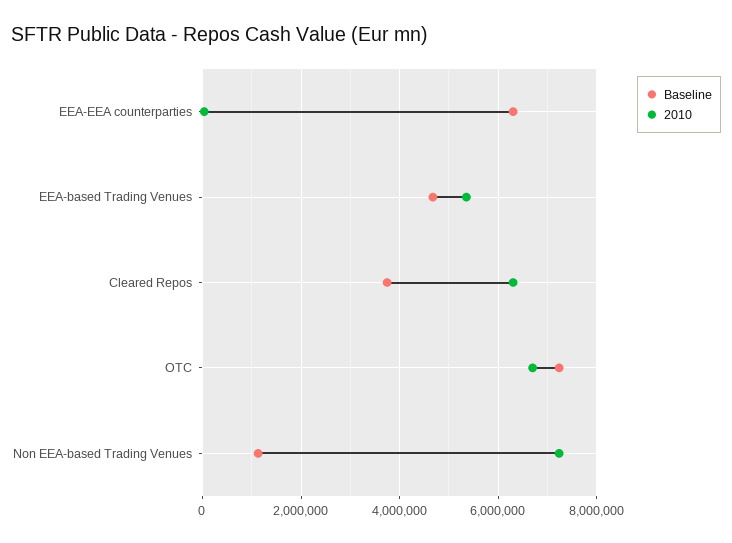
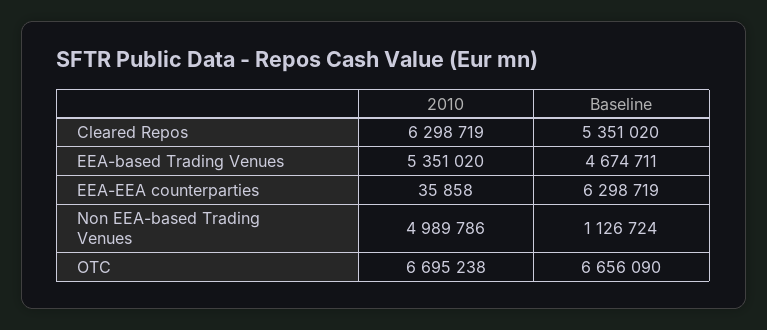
  {
    "Baseline": {
      "EEA-EEA counterparties": 6298719,
      "EEA-based Trading Venues": 4674711,
-     "Cleared Repos": 3800000,
+     "Cleared Repos": 5351020,
-     "OTC": 7200000,
+     "OTC": 6656090,
      "Non EEA-based Trading Venues": 1126724
    },
    "2010": {
      "EEA-EEA counterparties": 35858,
      "EEA-based Trading Venues": 5351020,
      "Cleared Repos": 6298719,
      "OTC": 6695238,
-     "Non EEA-based Trading Venues": 7200000
+     "Non EEA-based Trading Venues": 4989786
    }
  }

